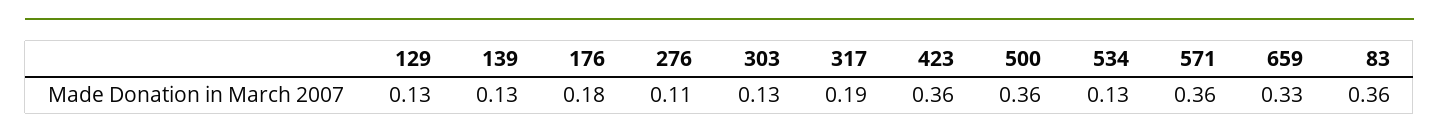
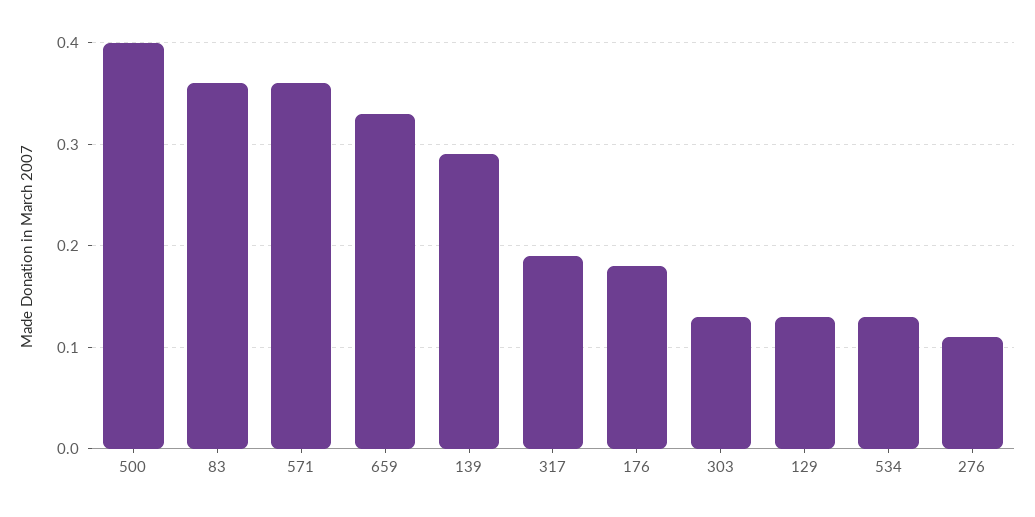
  {
    "129": 0.13,
-   "139": 0.13,
+   "139": 0.29,
    "176": 0.18,
    "276": 0.11,
    "303": 0.13,
    "317": 0.19,
-   "423": 0.36,
-   "500": 0.36,
+   "500": 0.4,
    "534": 0.13,
    "571": 0.36,
    "659": 0.33,
    "83": 0.36
  }

